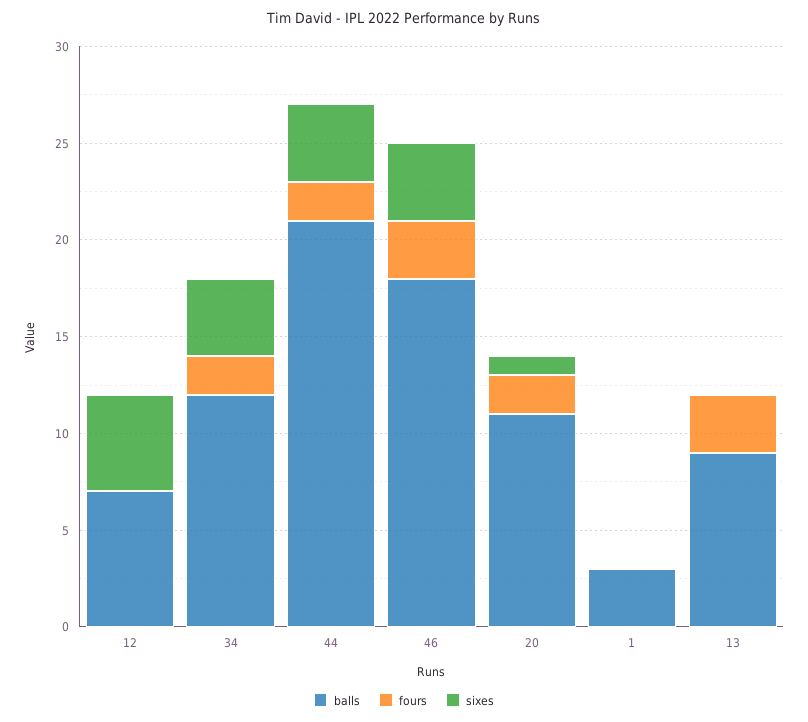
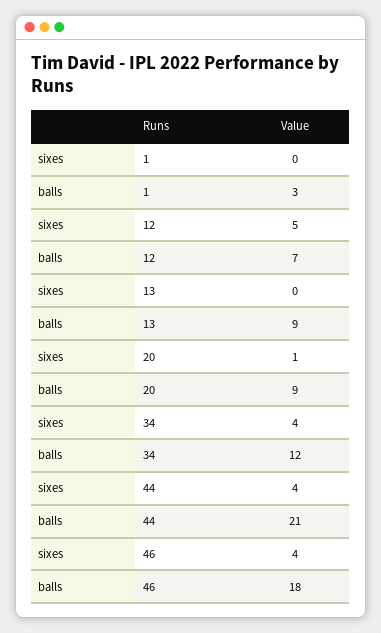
  {
    "balls": {
      "12": 7,
      "34": 12,
      "44": 21,
      "46": 18,
-     "20": 11,
+     "20": 9,
      "1": 3,
      "13": 9
    },
-   "fours": {
-     "12": 0,
-     "34": 2,
-     "44": 2,
-     "46": 3,
-     "20": 2,
-     "1": 0,
-     "13": 3
-   },
    "sixes": {
      "12": 5,
      "34": 4,
      "44": 4,
      "46": 4,
      "20": 1,
      "1": 0,
      "13": 0
    }
  }

